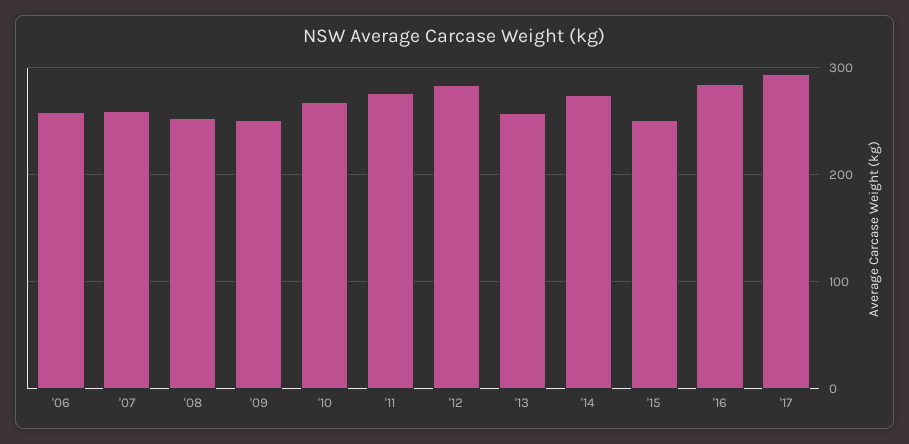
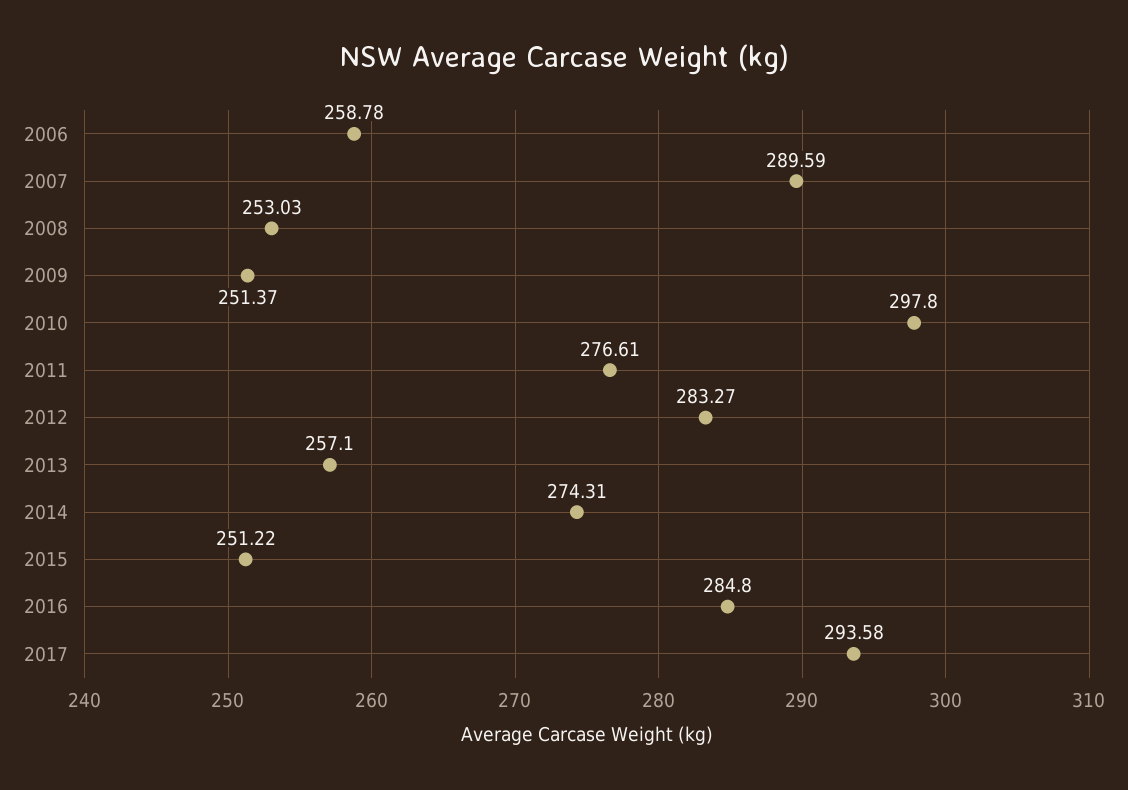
  {
    "'06": 258.78,
-   "'07": 260,
+   "'07": 289.59,
    "'08": 253.03,
    "'09": 251.37,
-   "'10": 270,
+   "'10": 297.8,
    "'11": 276.61,
    "'12": 283.27,
    "'13": 257.1,
    "'14": 274.31,
    "'15": 251.22,
    "'16": 284.8,
    "'17": 293.58
  }

